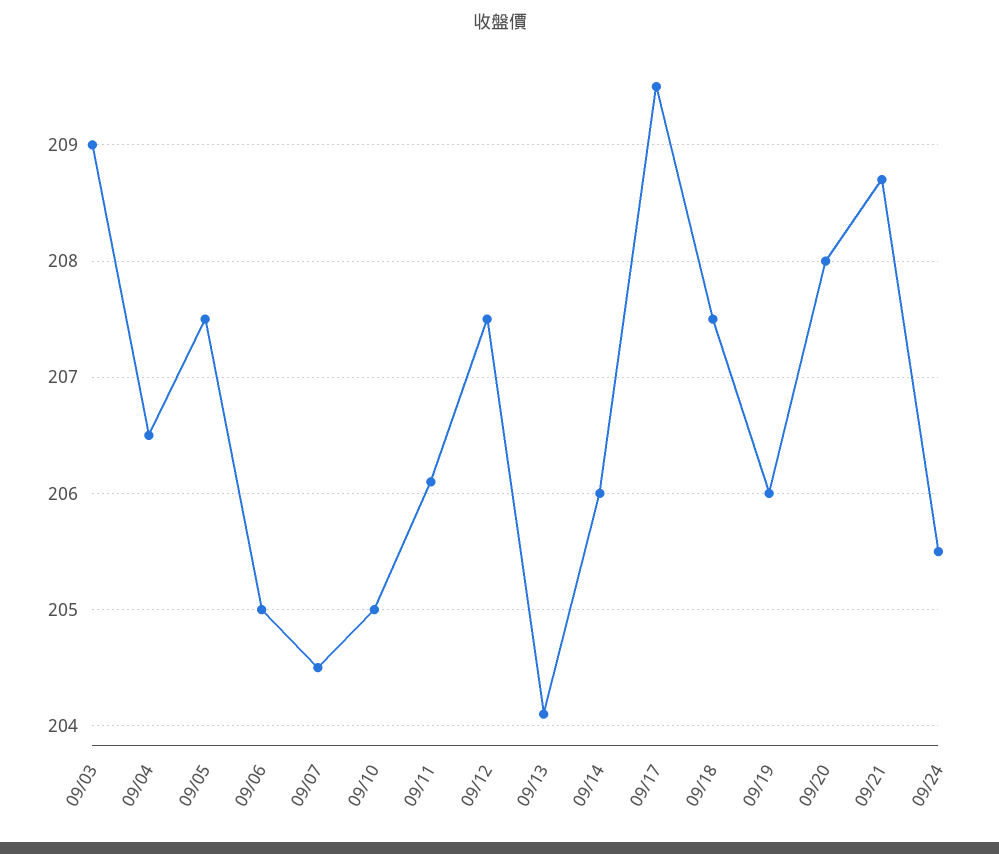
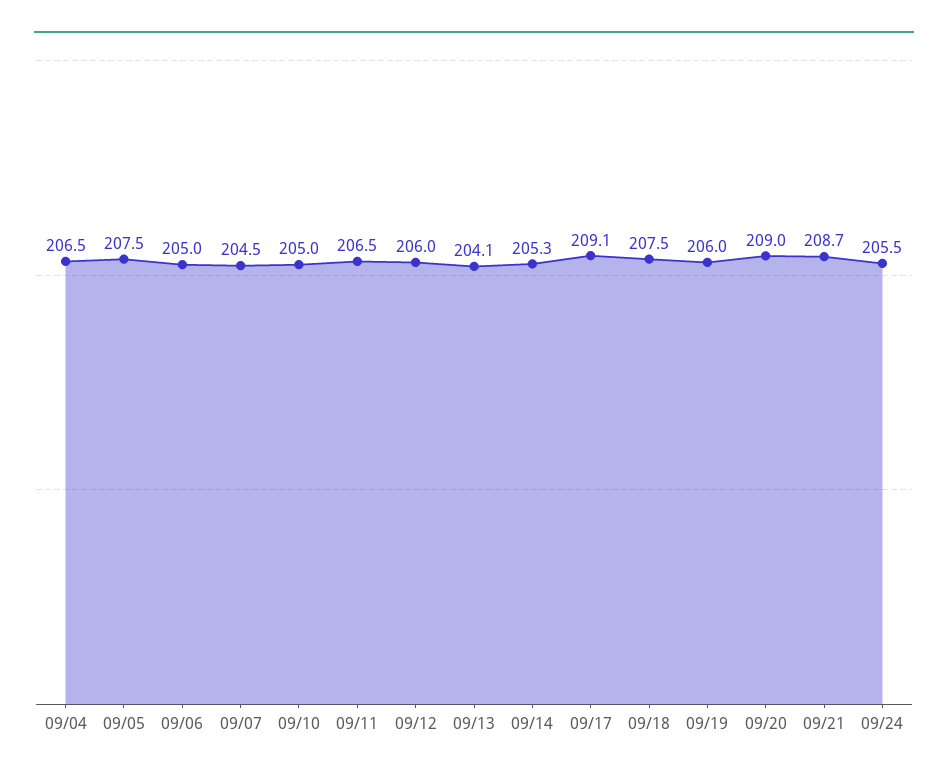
  {
-   "09/03": 209,
    "09/04": 206.5,
    "09/05": 207.5,
    "09/06": 205,
    "09/07": 204.5,
    "09/10": 205,
-   "09/11": 206.1,
+   "09/11": 206.5,
-   "09/12": 207.5,
+   "09/12": 206,
    "09/13": 204.1,
-   "09/14": 206,
+   "09/14": 205.3,
-   "09/17": 209.5,
+   "09/17": 209.1,
    "09/18": 207.5,
    "09/19": 206,
-   "09/20": 208,
+   "09/20": 209,
    "09/21": 208.7,
    "09/24": 205.5
  }

